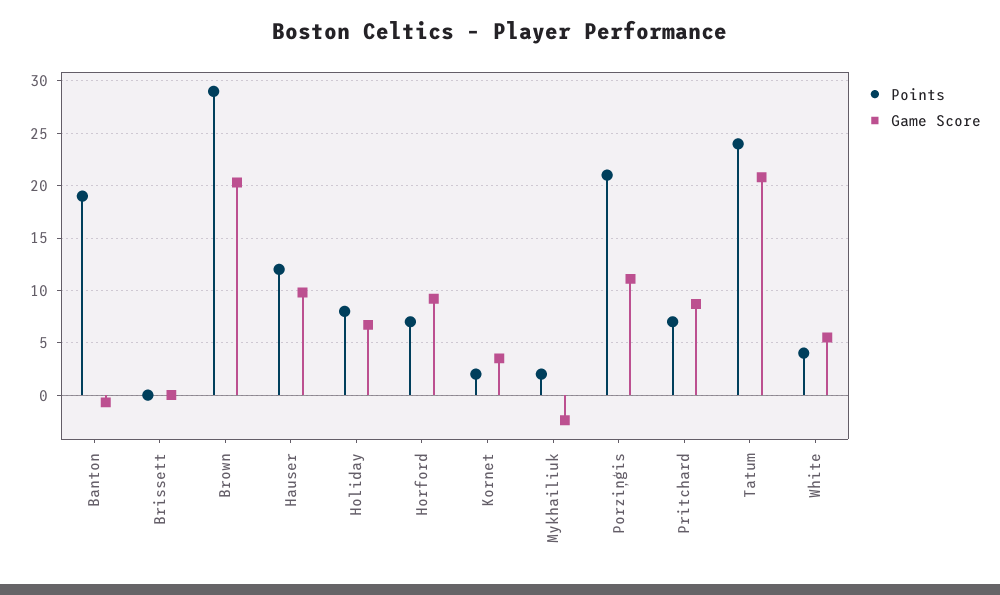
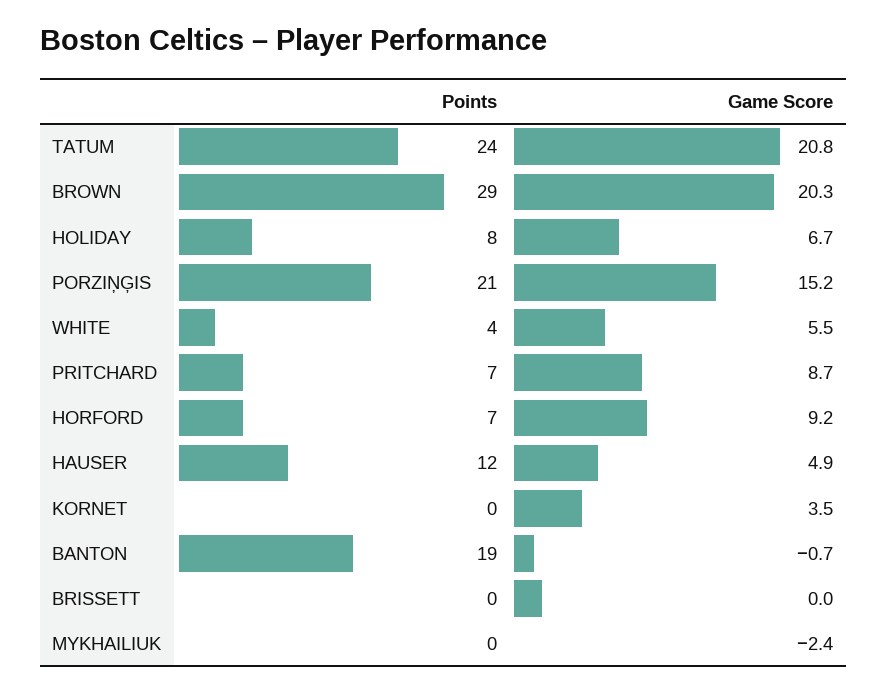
  {
    "Points": {
      "Banton": 19,
      "Brissett": 0,
      "Brown": 29,
      "Hauser": 12,
      "Holiday": 8,
      "Horford": 7,
-     "Kornet": 2,
+     "Kornet": 0,
-     "Mykhailiuk": 2,
+     "Mykhailiuk": 0,
      "Porziņģis": 21,
      "Pritchard": 7,
      "Tatum": 24,
      "White": 4
    },
    "Game Score": {
      "Banton": -0.7,
      "Brissett": 0,
      "Brown": 20.3,
-     "Hauser": 10,
+     "Hauser": 4.9,
      "Holiday": 6.7,
      "Horford": 9.2,
      "Kornet": 3.5,
      "Mykhailiuk": -2.4,
-     "Porziņģis": 11,
+     "Porziņģis": 15.2,
      "Pritchard": 8.7,
      "Tatum": 20.8,
      "White": 5.5
    }
  }

